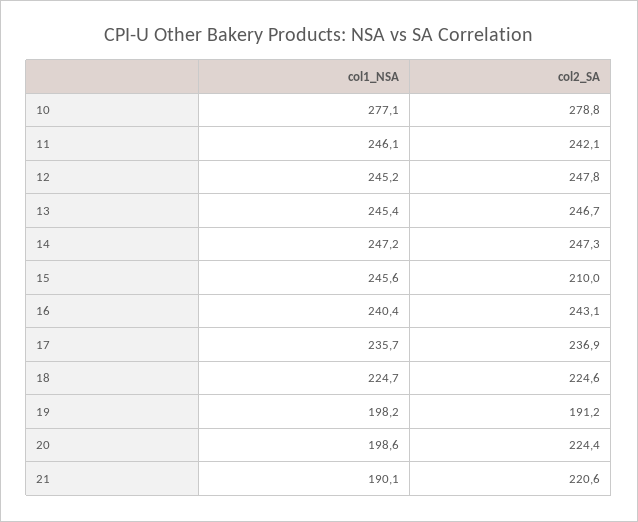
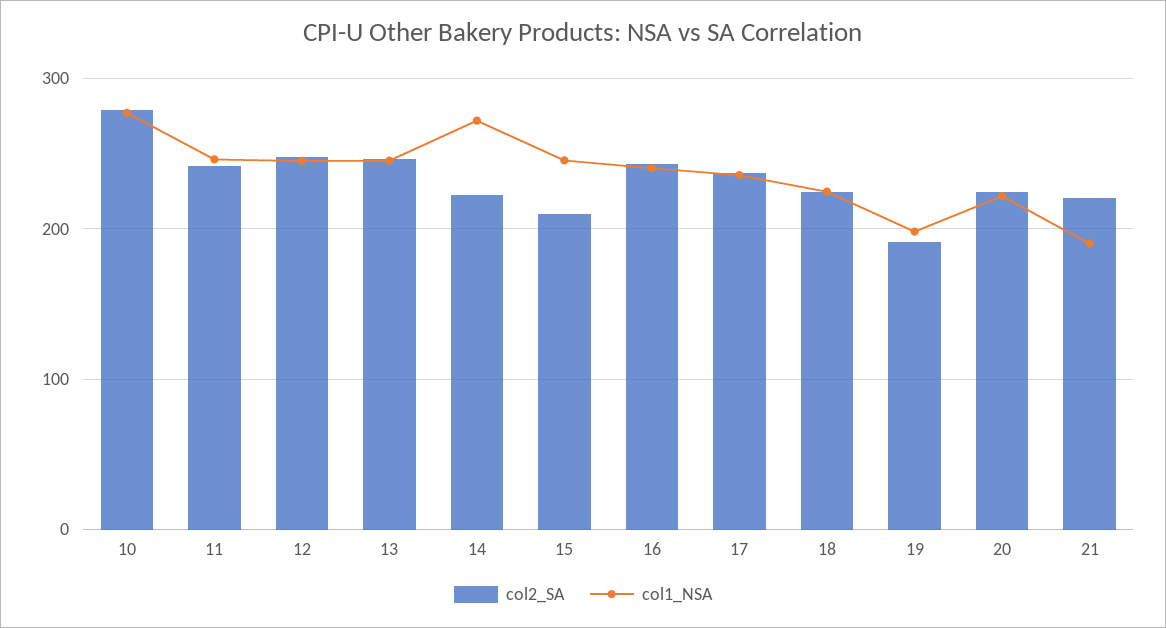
  {
    "col1_NSA": {
      "10": 277.1,
      "11": 246.1,
      "12": 245.2,
      "13": 245.4,
-     "14": 247.2,
+     "14": 270,
      "15": 245.6,
      "16": 240.4,
      "17": 235.7,
      "18": 224.7,
      "19": 198.2,
-     "20": 198.6,
+     "20": 220,
      "21": 190.1
    },
    "col2_SA": {
      "10": 278.8,
      "11": 242.1,
      "12": 247.8,
      "13": 246.7,
-     "14": 247.3,
+     "14": 220,
      "15": 210,
      "16": 243.1,
      "17": 236.9,
      "18": 224.6,
      "19": 191.2,
      "20": 224.4,
      "21": 220.6
    }
  }

